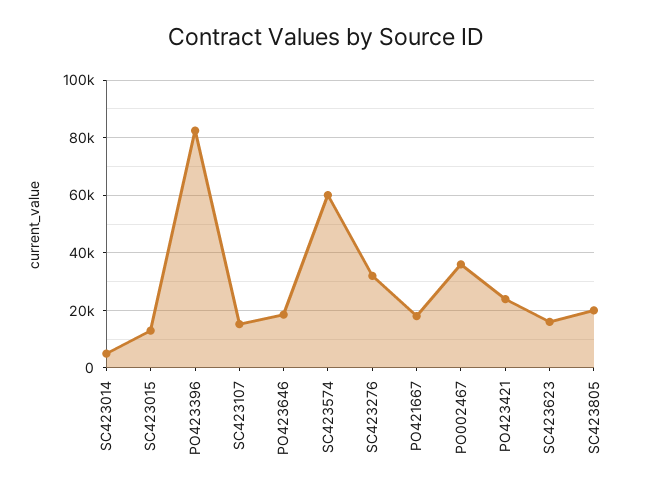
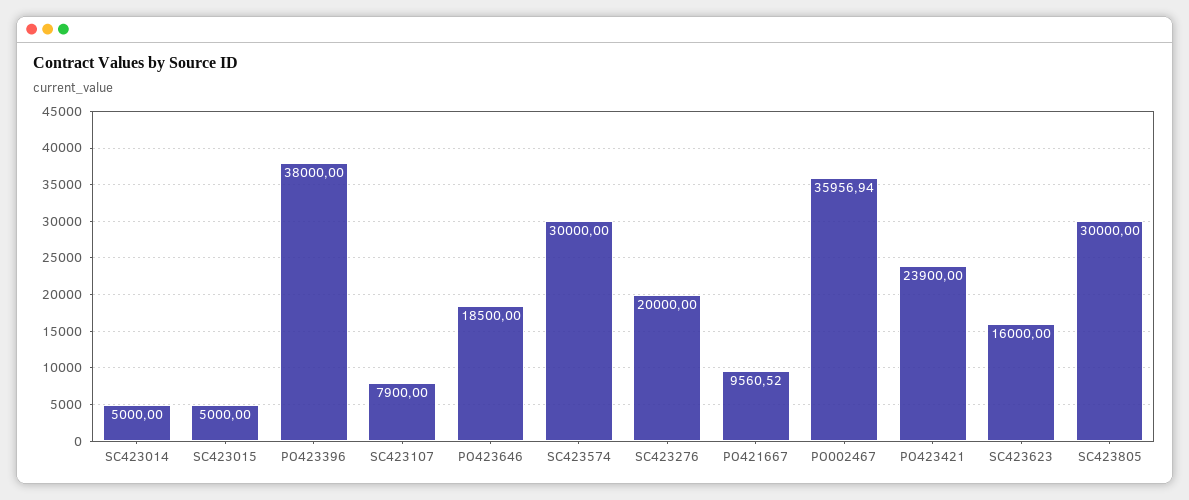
  {
    "SC423014": 5000,
-   "SC423015": 12500,
+   "SC423015": 5000,
-   "PO423396": 82500,
+   "PO423396": 38000,
-   "SC423107": 15000,
+   "SC423107": 7900,
    "PO423646": 18500,
-   "SC423574": 60000,
+   "SC423574": 30000,
-   "SC423276": 32500,
+   "SC423276": 20000,
-   "PO421667": 17500,
+   "PO421667": 9560.52,
    "PO002467": 35956.94,
    "PO423421": 23900,
    "SC423623": 16000,
-   "SC423805": 20000
+   "SC423805": 30000
  }

